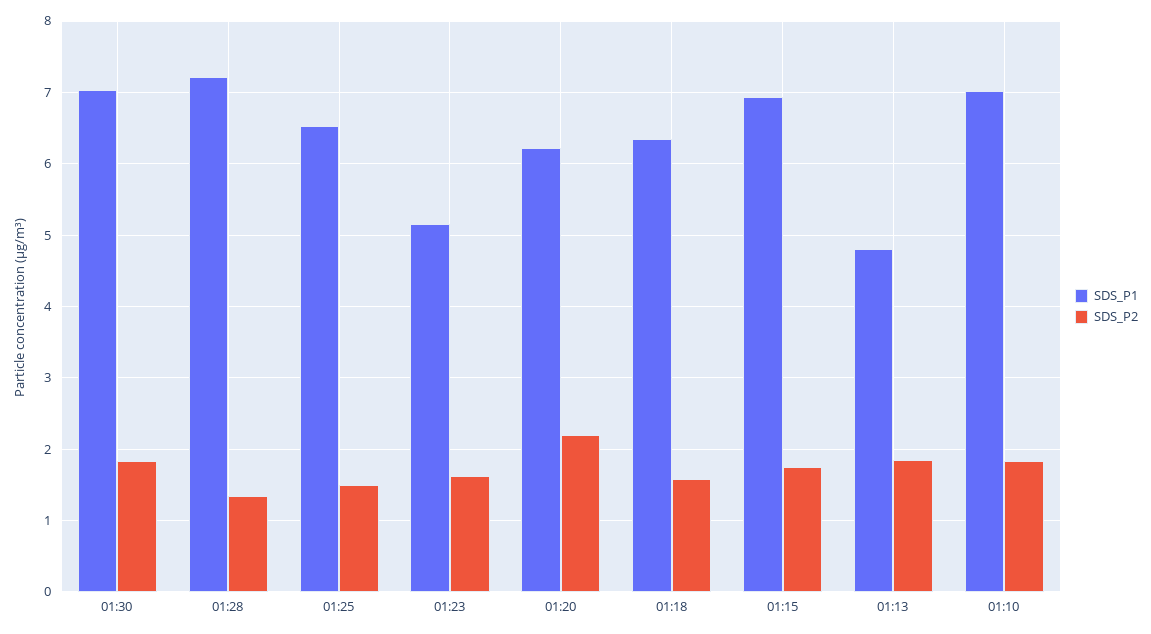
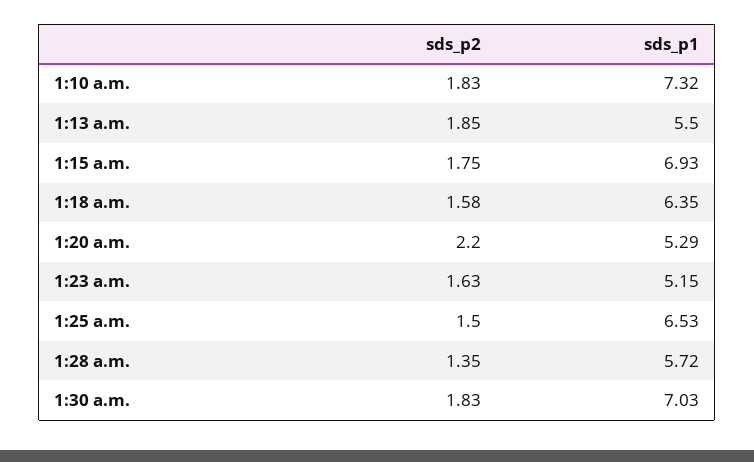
  {
    "SDS_P1": {
      "01:30": 7.03,
-     "01:28": 7.2,
+     "01:28": 5.72,
      "01:25": 6.53,
      "01:23": 5.15,
-     "01:20": 6.2,
+     "01:20": 5.29,
      "01:18": 6.35,
      "01:15": 6.93,
-     "01:13": 4.8,
+     "01:13": 5.5,
-     "01:10": 7
+     "01:10": 7.32
    },
    "SDS_P2": {
      "01:30": 1.83,
      "01:28": 1.35,
      "01:25": 1.5,
      "01:23": 1.63,
      "01:20": 2.2,
      "01:18": 1.58,
      "01:15": 1.75,
      "01:13": 1.85,
      "01:10": 1.83
    }
  }

